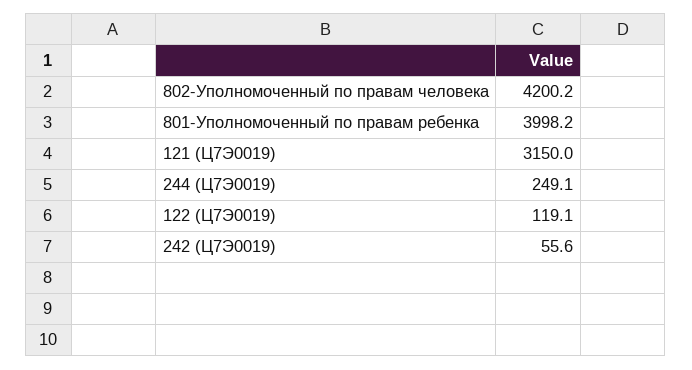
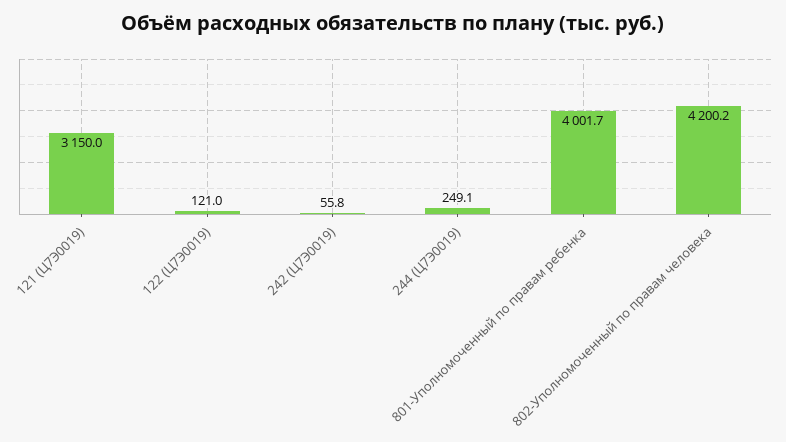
  {
    "802-Уполномоченный по правам человека": 4200.2,
-   "801-Уполномоченный по правам ребенка": 3998.2,
+   "801-Уполномоченный по правам ребенка": 4001.7,
    "121 (Ц7Э0019)": 3150,
    "244 (Ц7Э0019)": 249.1,
-   "122 (Ц7Э0019)": 119.1,
+   "122 (Ц7Э0019)": 121,
-   "242 (Ц7Э0019)": 55.6
+   "242 (Ц7Э0019)": 55.8
  }

